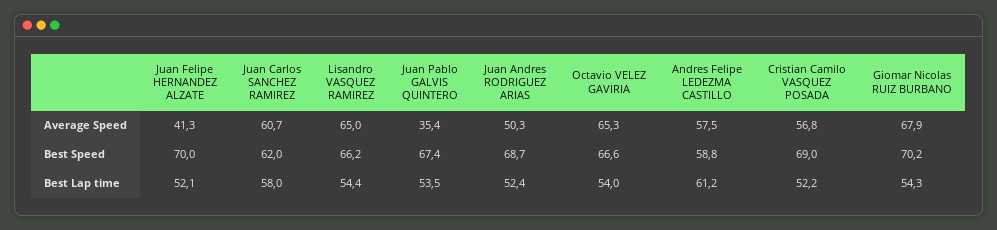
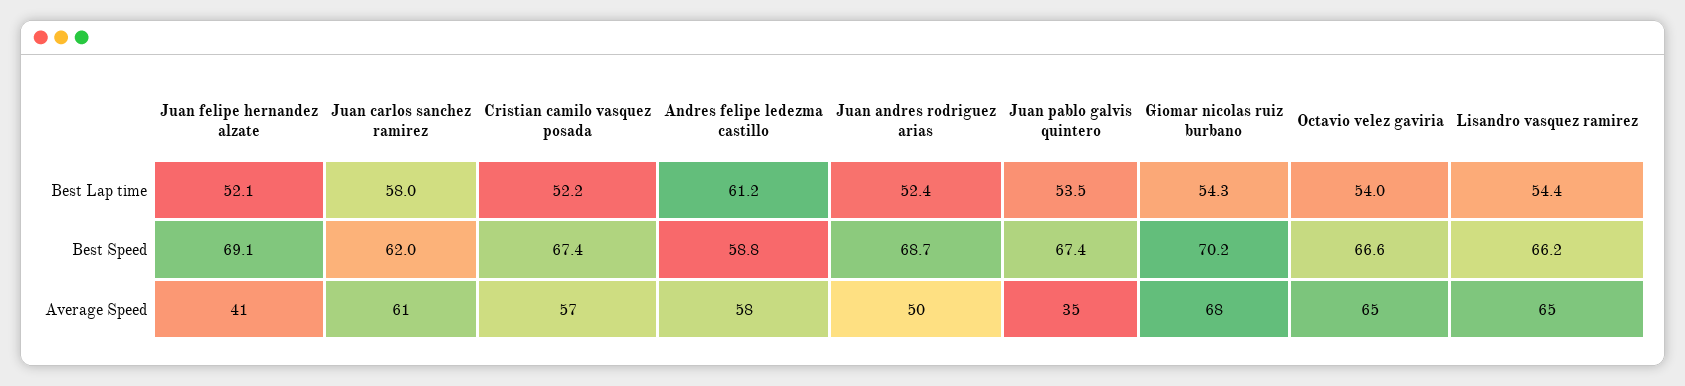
  {
    "Juan Felipe HERNANDEZ ALZATE": {
      "Average Speed": 41.3,
-     "Best Speed": 70,
+     "Best Speed": 69.1,
      "Best Lap time": 52.1
    },
    "Juan Carlos SANCHEZ RAMIREZ": {
      "Average Speed": 60.7,
      "Best Speed": 62,
      "Best Lap time": 58
    },
    "Lisandro VASQUEZ RAMIREZ": {
      "Average Speed": 65,
      "Best Speed": 66.2,
      "Best Lap time": 54.4
    },
    "Juan Pablo GALVIS QUINTERO": {
      "Average Speed": 35.4,
      "Best Speed": 67.4,
      "Best Lap time": 53.5
    },
    "Juan Andres RODRIGUEZ ARIAS": {
      "Average Speed": 50.3,
      "Best Speed": 68.7,
      "Best Lap time": 52.4
    },
    "Octavio VELEZ GAVIRIA": {
      "Average Speed": 65.3,
      "Best Speed": 66.6,
      "Best Lap time": 54
    },
    "Andres Felipe LEDEZMA CASTILLO": {
      "Average Speed": 57.5,
      "Best Speed": 58.8,
      "Best Lap time": 61.2
    },
    "Cristian Camilo VASQUEZ POSADA": {
      "Average Speed": 56.8,
-     "Best Speed": 69,
+     "Best Speed": 67.4,
      "Best Lap time": 52.2
    },
    "Giomar Nicolas RUIZ BURBANO": {
      "Average Speed": 67.9,
      "Best Speed": 70.2,
      "Best Lap time": 54.3
    }
  }

